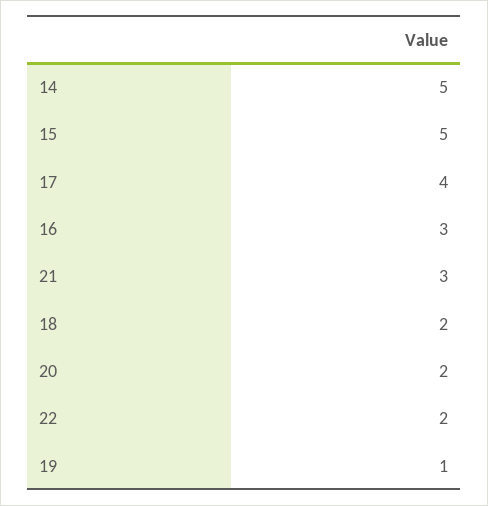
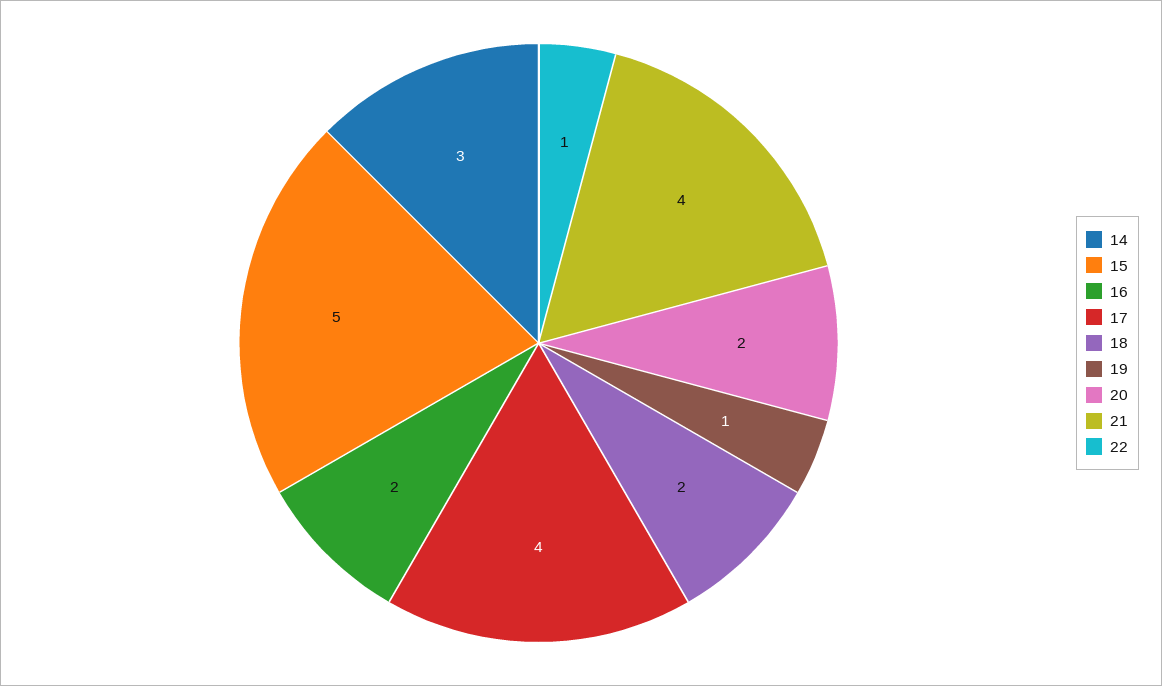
  {
-   "14": 5,
+   "14": 3,
    "15": 5,
    "17": 4,
-   "16": 3,
+   "16": 2,
-   "21": 3,
+   "21": 4,
    "18": 2,
    "20": 2,
-   "22": 2,
+   "22": 1,
    "19": 1
  }

